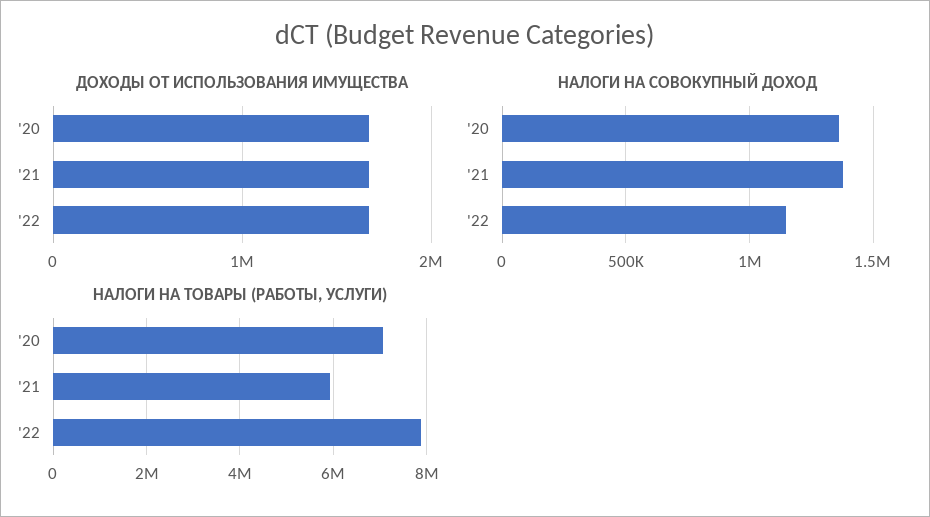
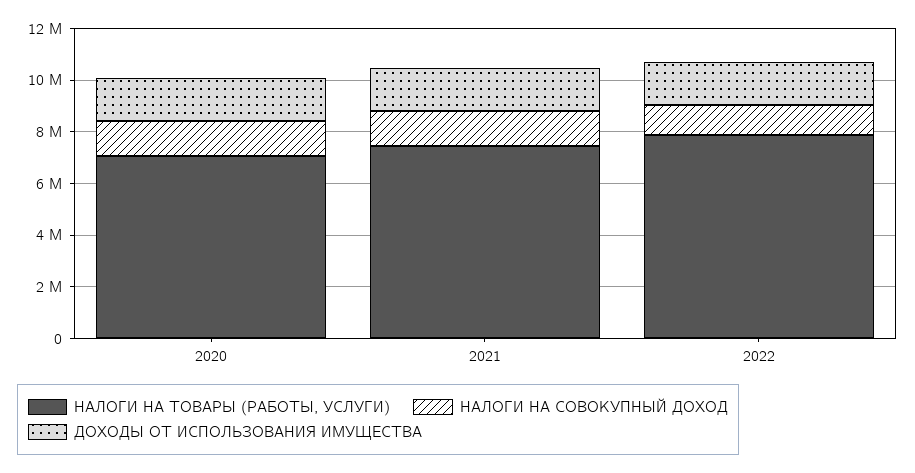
  {
    "ДОХОДЫ ОТ ИСПОЛЬЗОВАНИЯ ИМУЩЕСТВА": {
      "'20": 1700000,
      "'21": 1700000,
      "'22": 1700000
    },
    "НАЛОГИ НА СОВОКУПНЫЙ ДОХОД": {
      "'20": 1350000,
      "'21": 1400000,
      "'22": 1150000
    },
    "НАЛОГИ НА ТОВАРЫ (РАБОТЫ, УСЛУГИ)": {
      "'20": 7000000,
-     "'21": 6000000,
+     "'21": 7500000,
      "'22": 7800000
    }
  }

